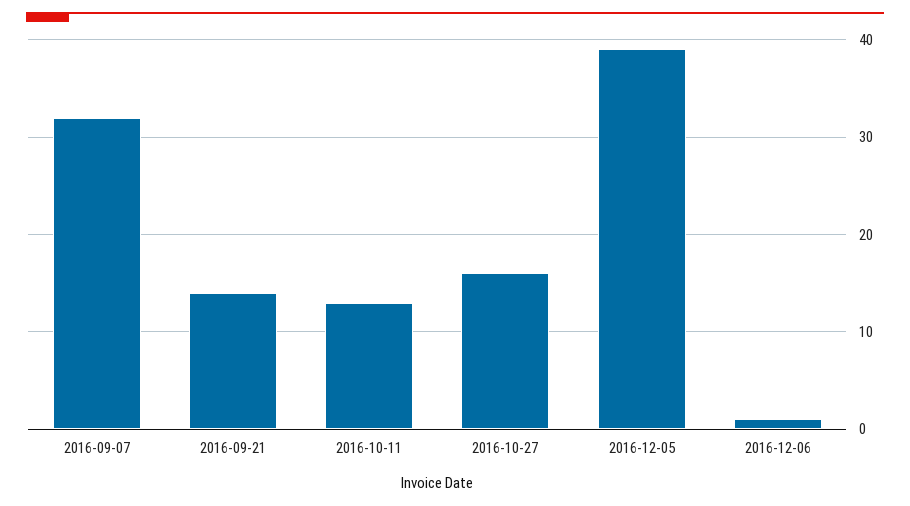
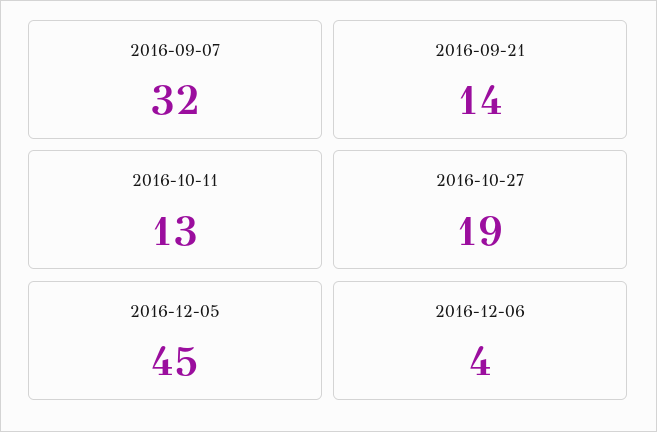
  {
    "2016-09-07": 32,
    "2016-09-21": 14,
    "2016-10-11": 13,
-   "2016-10-27": 16,
+   "2016-10-27": 19,
-   "2016-12-05": 39,
+   "2016-12-05": 45,
-   "2016-12-06": 1
+   "2016-12-06": 4
  }

